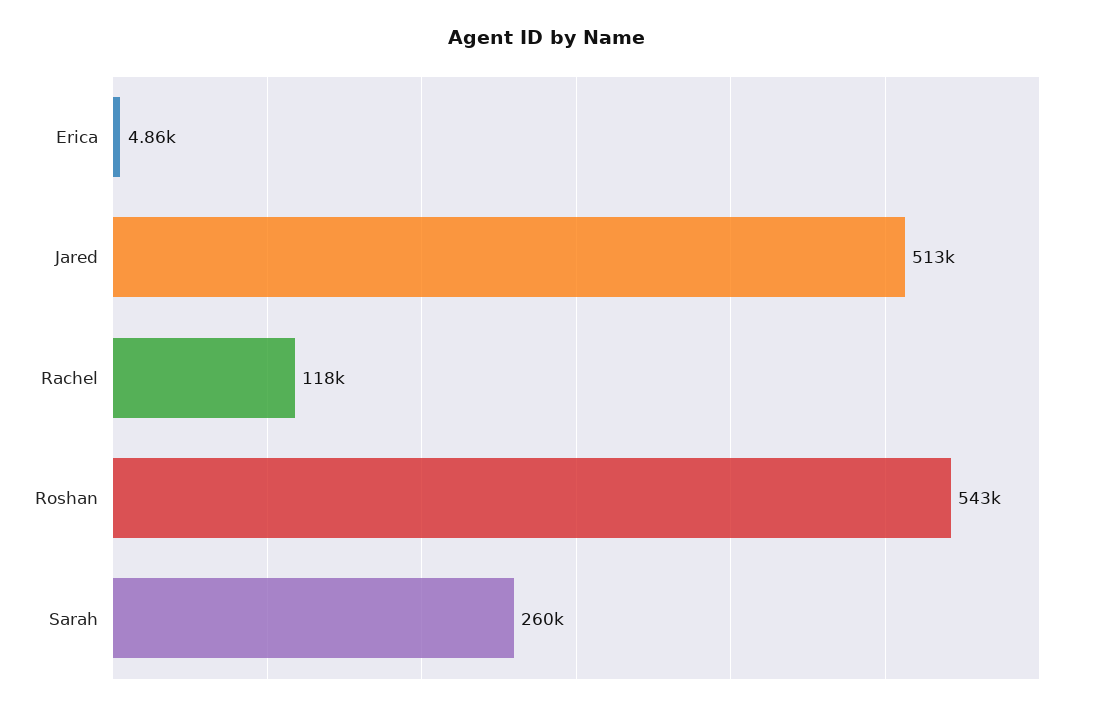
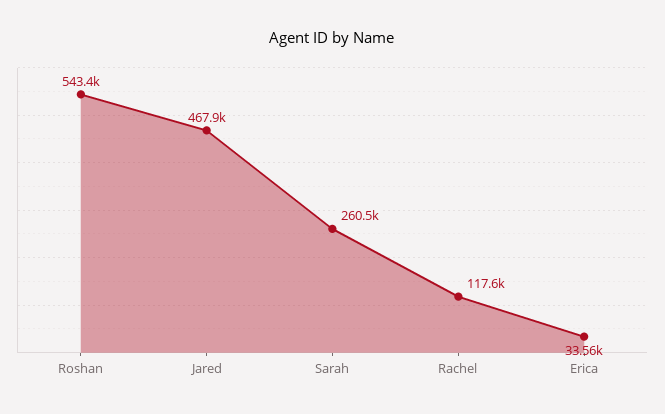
  {
-   "Erica": 4860,
+   "Erica": 33560,
-   "Jared": 513000,
+   "Jared": 467900,
    "Rachel": 117600,
    "Roshan": 543400,
    "Sarah": 260500
  }

